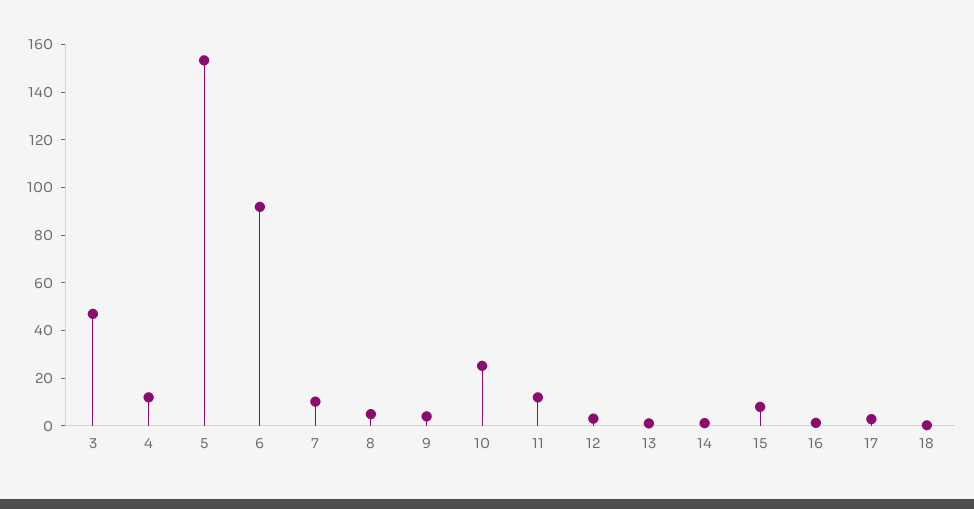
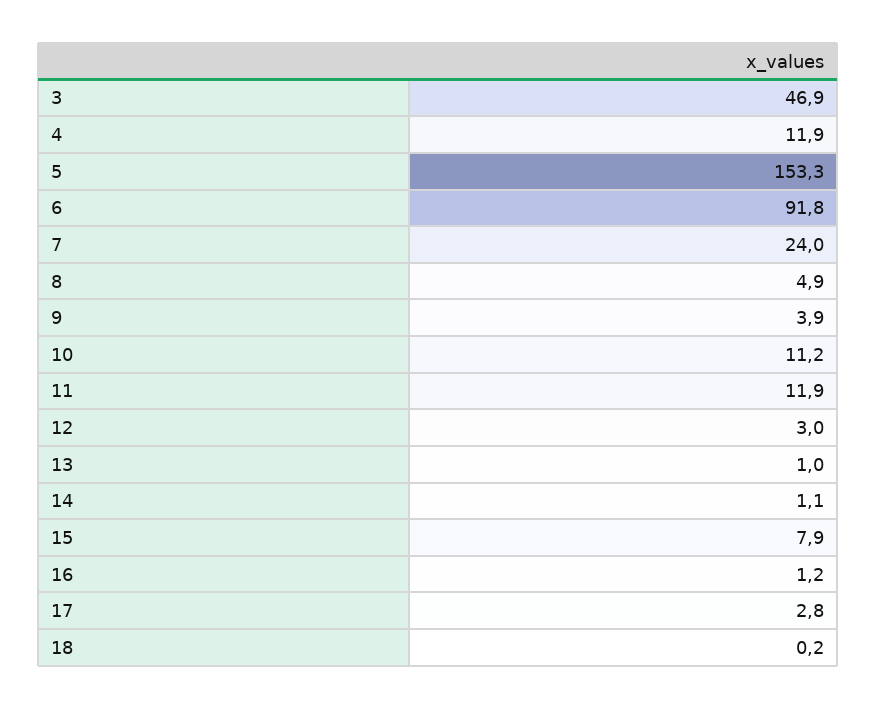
  {
    "3": 46.9,
    "4": 11.9,
    "5": 153.3,
    "6": 91.8,
-   "7": 10,
+   "7": 24,
    "8": 4.9,
    "9": 3.9,
-   "10": 25,
+   "10": 11.2,
    "11": 11.9,
    "12": 3,
    "13": 1,
    "14": 1.1,
    "15": 7.9,
    "16": 1.2,
    "17": 2.8,
    "18": 0.2
  }

